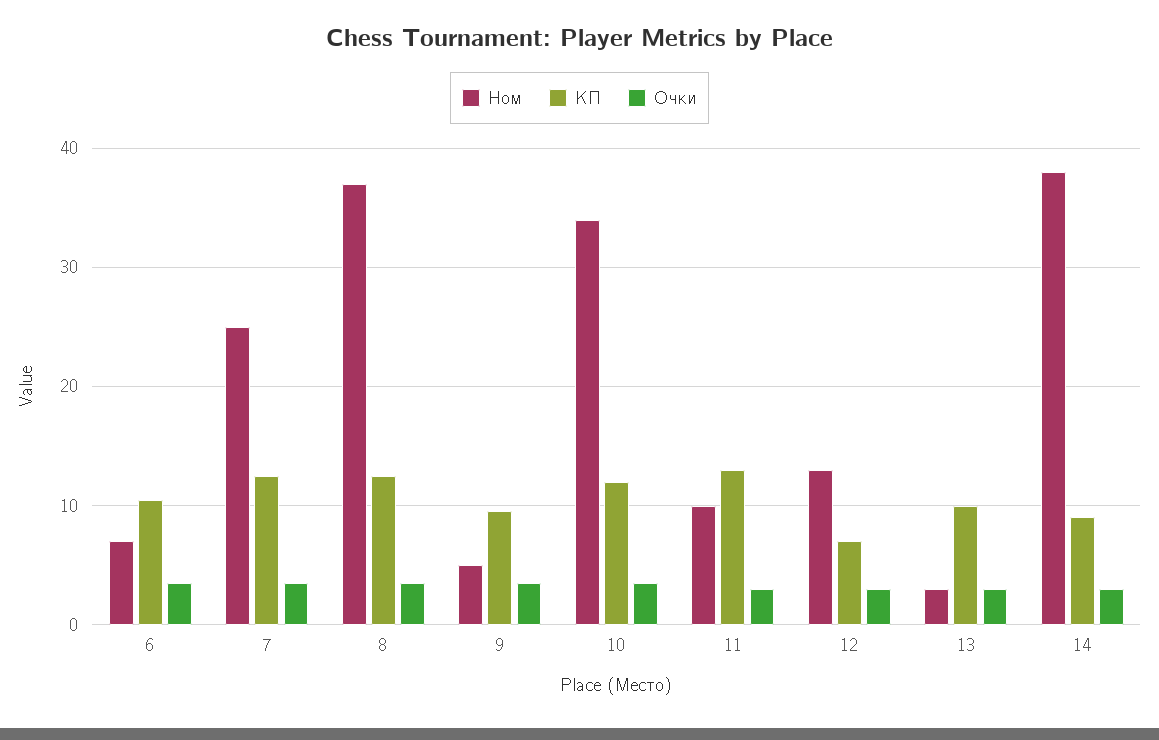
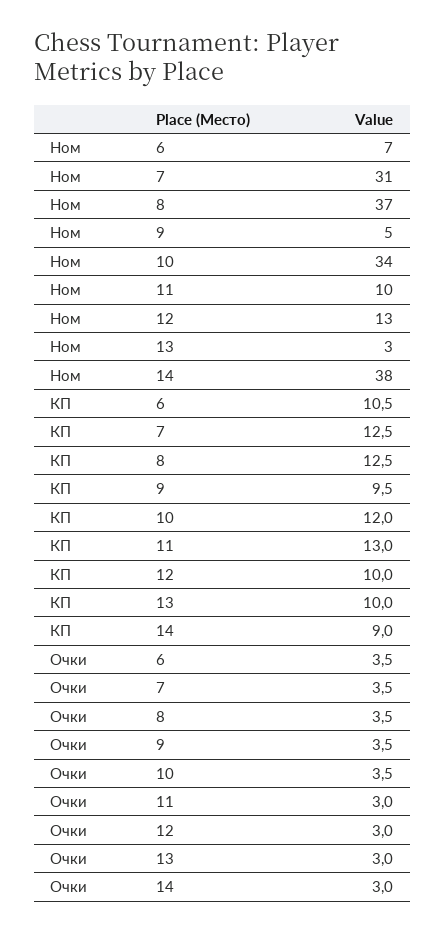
  {
    "Ном": {
      "6": 7,
-     "7": 25,
+     "7": 31,
      "8": 37,
      "9": 5,
      "10": 34,
      "11": 10,
      "12": 13,
      "13": 3,
      "14": 38
    },
    "КП": {
      "6": 10.5,
      "7": 12.5,
      "8": 12.5,
      "9": 9.5,
      "10": 12,
      "11": 13,
-     "12": 7,
+     "12": 10,
      "13": 10,
      "14": 9
    },
    "Очки": {
      "6": 3.5,
      "7": 3.5,
      "8": 3.5,
      "9": 3.5,
      "10": 3.5,
      "11": 3,
      "12": 3,
      "13": 3,
      "14": 3
    }
  }

